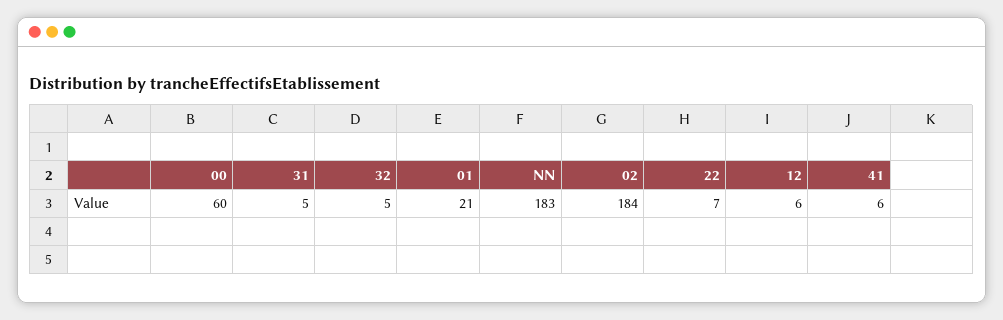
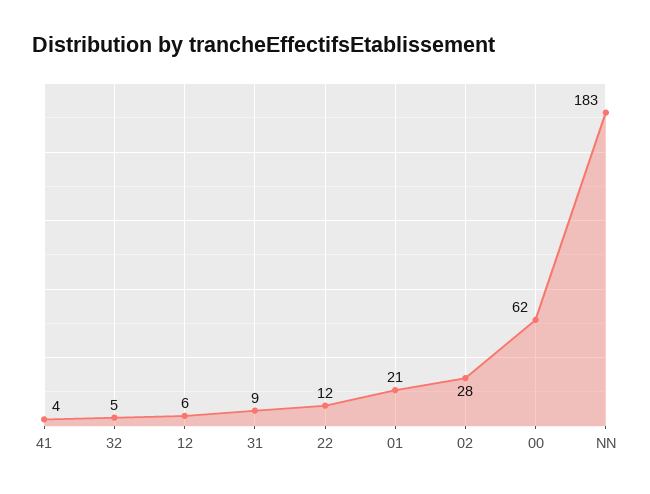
  {
-   "00": 60,
+   "00": 62,
-   "31": 5,
+   "31": 9,
    "32": 5,
    "01": 21,
    "NN": 183,
-   "02": 184,
+   "02": 28,
-   "22": 7,
+   "22": 12,
    "12": 6,
-   "41": 6
+   "41": 4
  }

